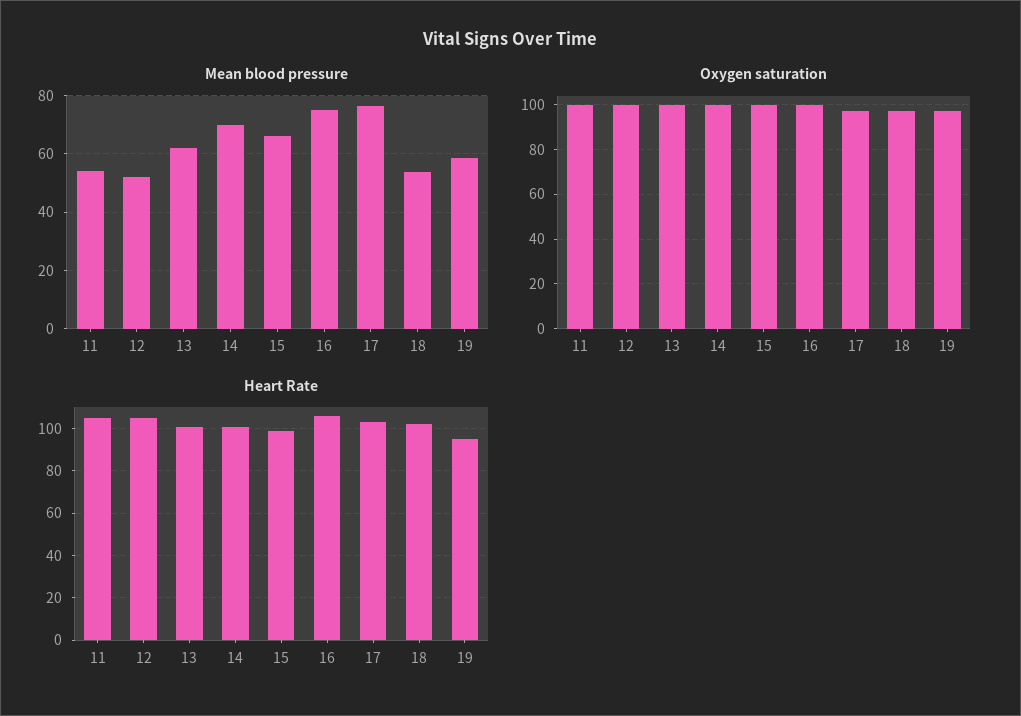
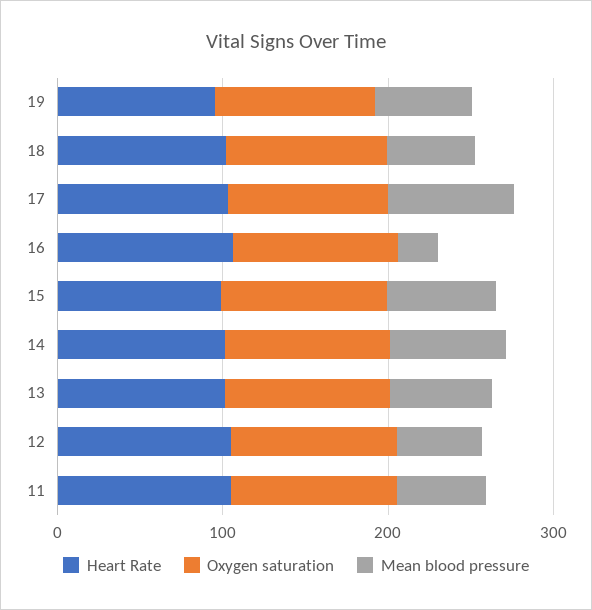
  {
    "Mean blood pressure": {
      "11": 55,
      "12": 52.5,
      "13": 62.5,
      "14": 70,
      "15": 67.5,
-     "16": 75,
+     "16": 20,
      "17": 77.5,
      "18": 52.5,
      "19": 57.5
    },
    "Oxygen saturation": {
      "11": 100,
      "12": 100,
      "13": 100,
      "14": 100,
      "15": 100,
      "16": 100,
      "17": 95,
      "18": 95,
      "19": 95
    },
    "Heart Rate": {
      "11": 105,
      "12": 105,
      "13": 100,
      "14": 100,
      "15": 100,
      "16": 105,
      "17": 105,
      "18": 100,
      "19": 95
    }
  }

